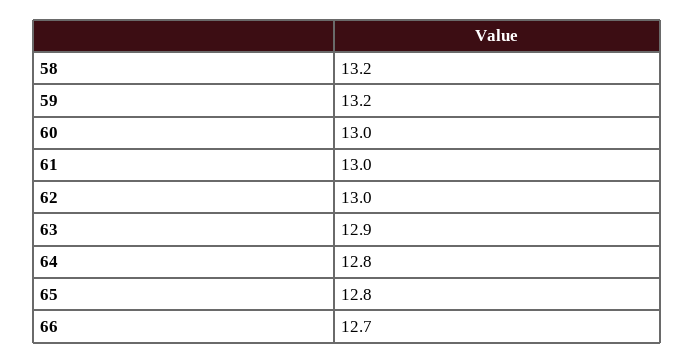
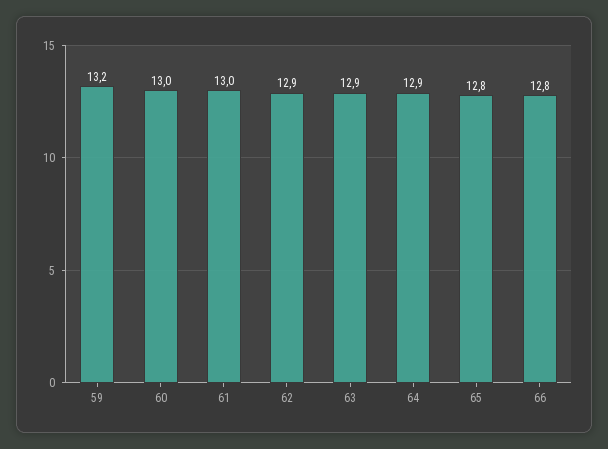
  {
-   "58": 13.2,
    "59": 13.2,
    "60": 13,
    "61": 13,
-   "62": 13,
+   "62": 12.9,
    "63": 12.9,
-   "64": 12.8,
+   "64": 12.9,
    "65": 12.8,
-   "66": 12.7
+   "66": 12.8
  }

